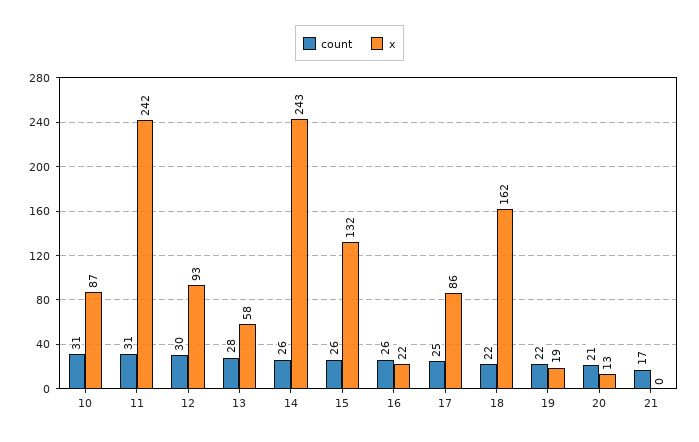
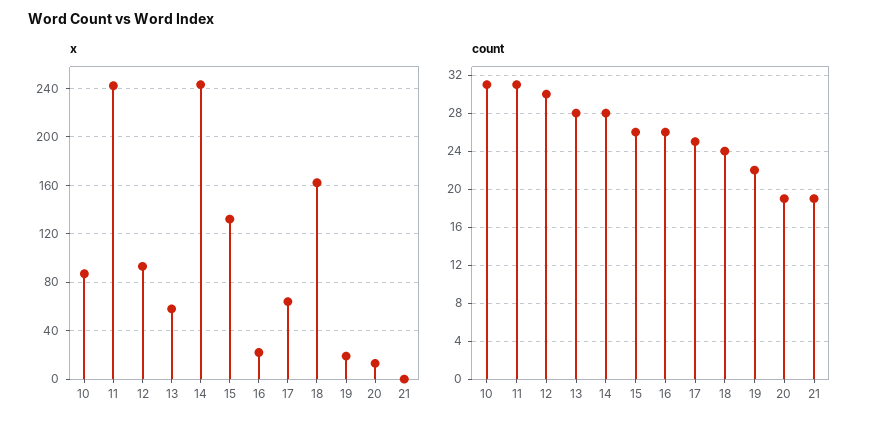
  {
    "count": {
      "10": 31,
      "11": 31,
      "12": 30,
      "13": 28,
-     "14": 26,
+     "14": 28,
      "15": 26,
      "16": 26,
      "17": 25,
-     "18": 22,
+     "18": 24,
      "19": 22,
-     "20": 21,
+     "20": 19,
-     "21": 17
+     "21": 19
    },
    "x": {
      "10": 87,
      "11": 242,
      "12": 93,
      "13": 58,
      "14": 243,
      "15": 132,
      "16": 22,
-     "17": 86,
+     "17": 65,
      "18": 162,
      "19": 19,
      "20": 13,
      "21": 0
    }
  }

